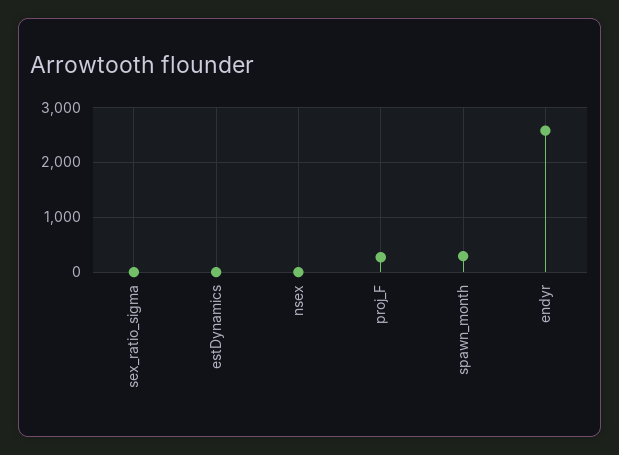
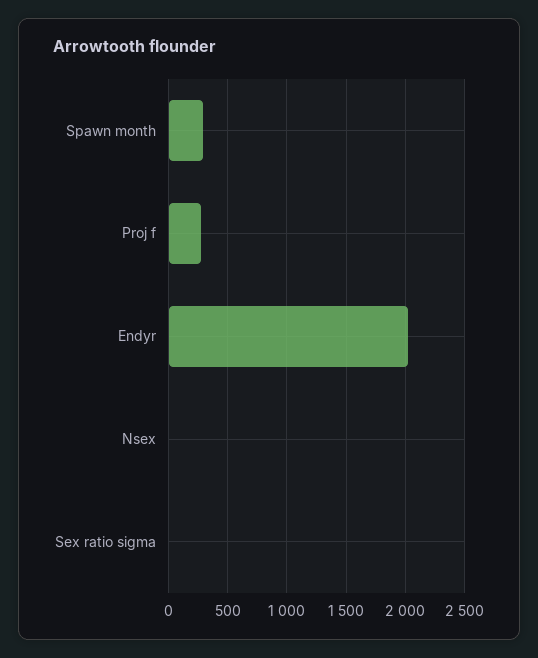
  {
    "sex_ratio_sigma": 0,
-   "estDynamics": 0,
    "nsex": 0,
    "proj_F": 300,
    "spawn_month": 300,
-   "endyr": 2600
+   "endyr": 2000
  }

